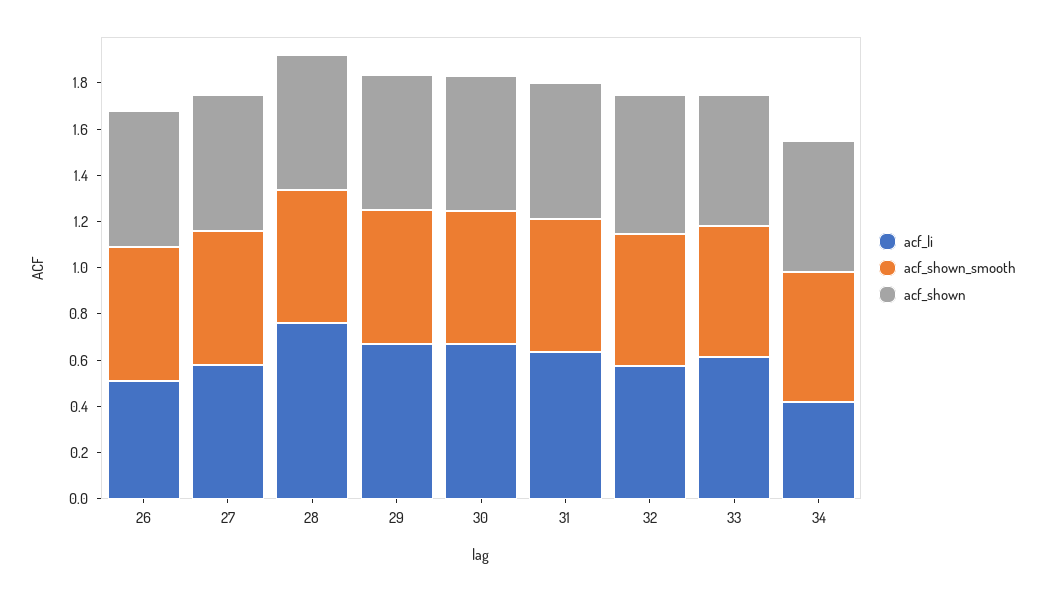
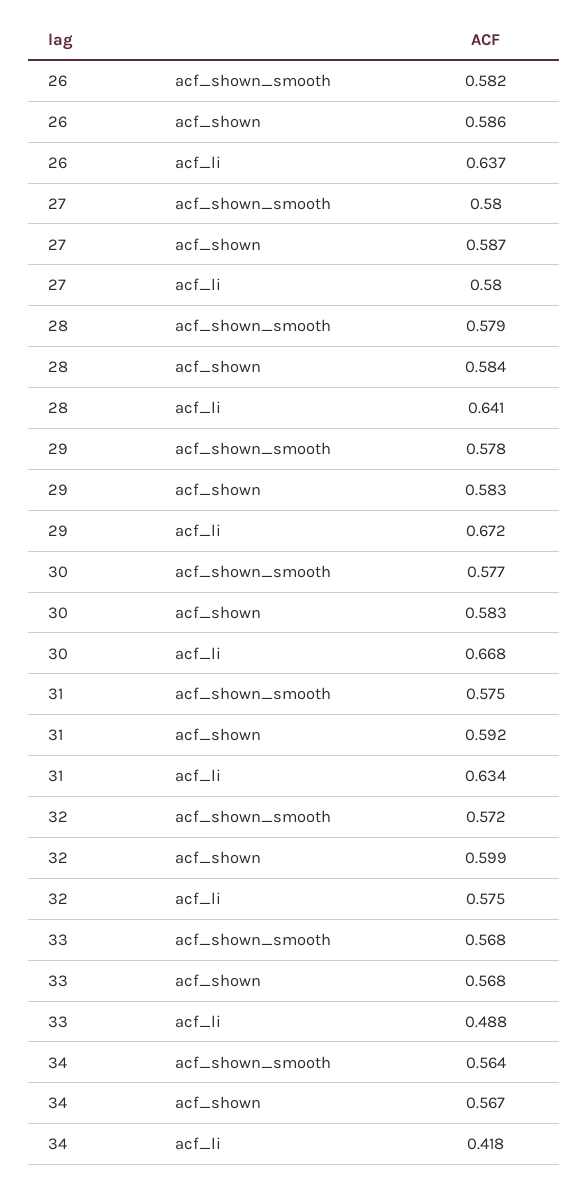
  {
    "acf_li": {
-     "26": 0.5,
+     "26": 0.637,
      "27": 0.58,
-     "28": 0.75,
+     "28": 0.641,
      "29": 0.672,
      "30": 0.668,
      "31": 0.634,
      "32": 0.575,
-     "33": 0.6,
+     "33": 0.488,
      "34": 0.418
    },
    "acf_shown_smooth": {
      "26": 0.582,
      "27": 0.58,
      "28": 0.579,
      "29": 0.578,
      "30": 0.577,
      "31": 0.575,
      "32": 0.572,
      "33": 0.568,
      "34": 0.564
    },
    "acf_shown": {
      "26": 0.586,
      "27": 0.587,
      "28": 0.584,
      "29": 0.583,
      "30": 0.583,
      "31": 0.592,
      "32": 0.599,
      "33": 0.568,
      "34": 0.567
    }
  }

